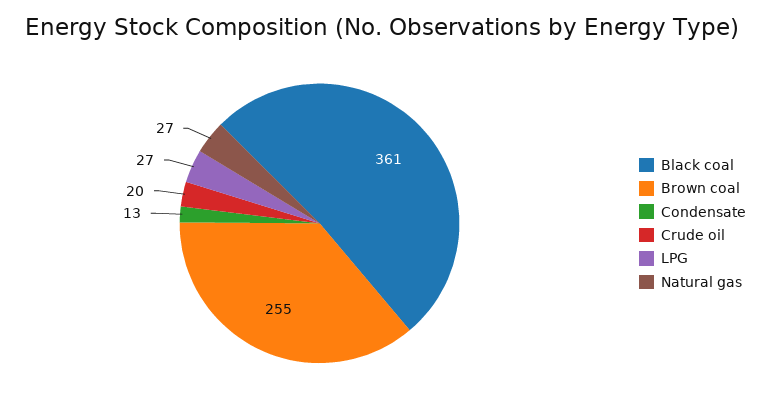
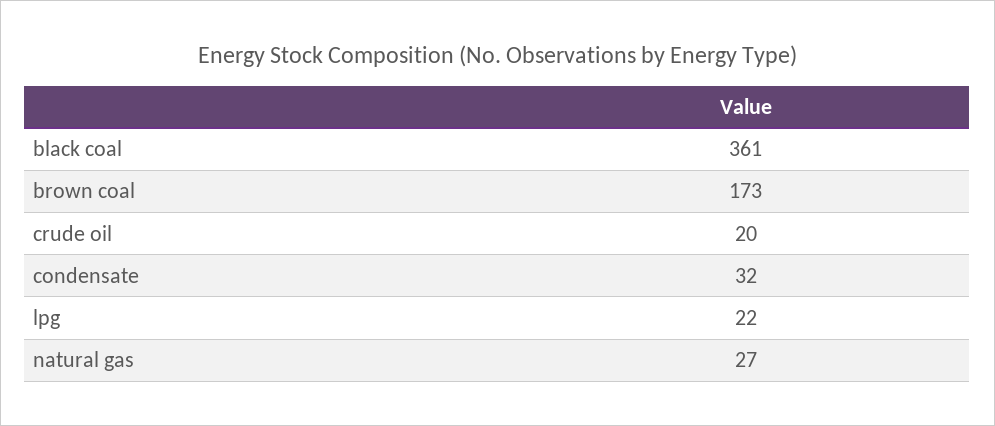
  {
    "Black coal": 361,
-   "Brown coal": 255,
+   "Brown coal": 173,
-   "Condensate": 13,
+   "Condensate": 32,
    "Crude oil": 20,
-   "LPG": 27,
+   "LPG": 22,
    "Natural gas": 27
  }

